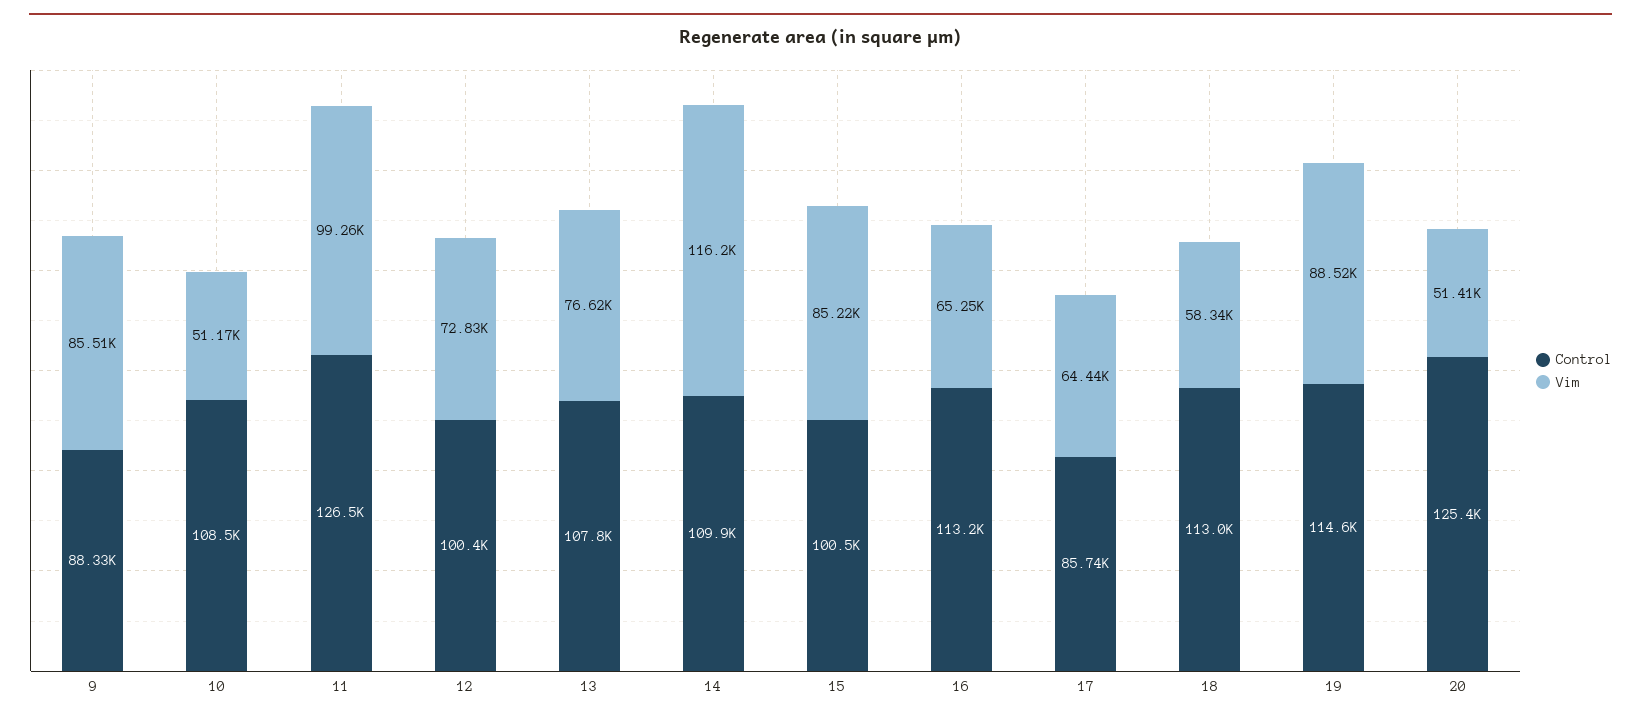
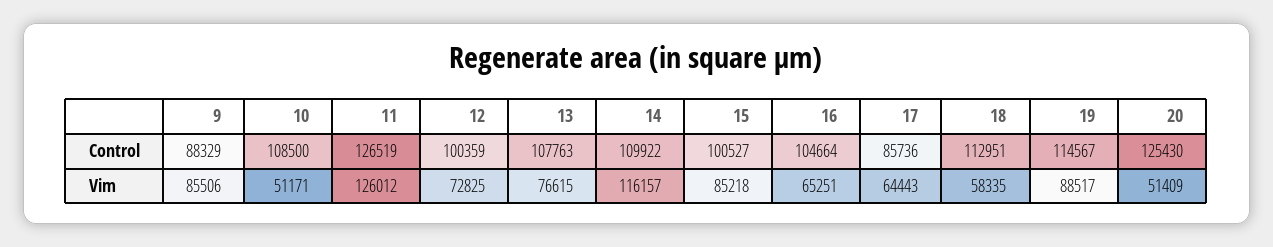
  {
    "Control": {
      "9": 88329,
      "10": 108500,
      "11": 126519,
      "12": 100359,
      "13": 107763,
      "14": 109922,
      "15": 100527,
-     "16": 113200,
+     "16": 104664,
      "17": 85736,
      "18": 112951,
      "19": 114567,
      "20": 125430
    },
    "Vim": {
      "9": 85506,
      "10": 51171,
-     "11": 99260,
+     "11": 126012,
      "12": 72825,
      "13": 76615,
      "14": 116157,
      "15": 85218,
      "16": 65251,
      "17": 64443,
      "18": 58335,
      "19": 88517,
      "20": 51409
    }
  }

